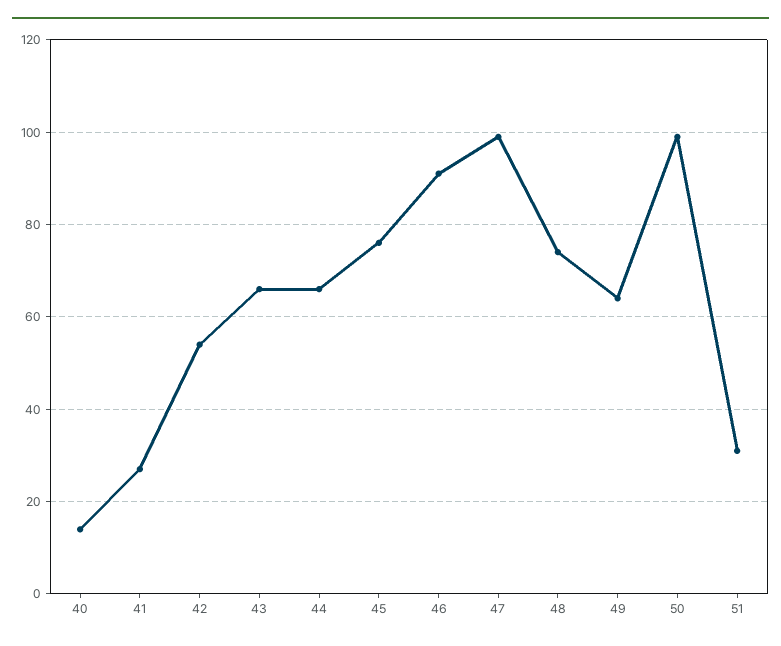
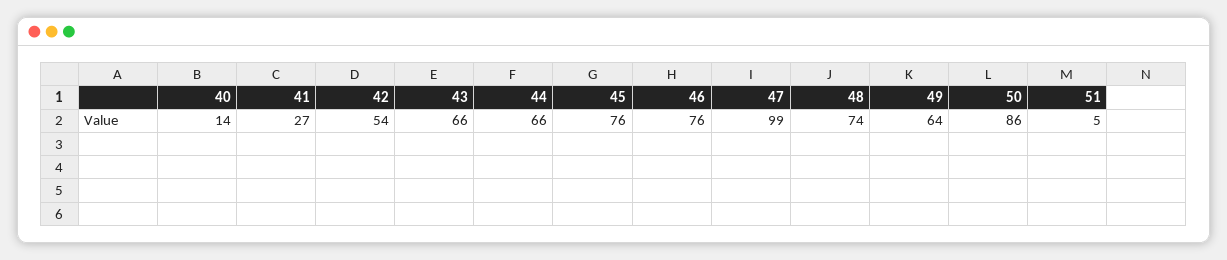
  {
    "40": 14,
    "41": 27,
    "42": 54,
    "43": 66,
    "44": 66,
    "45": 76,
-   "46": 90,
+   "46": 76,
    "47": 99,
    "48": 74,
    "49": 64,
-   "50": 100,
+   "50": 86,
-   "51": 30
+   "51": 5
  }

